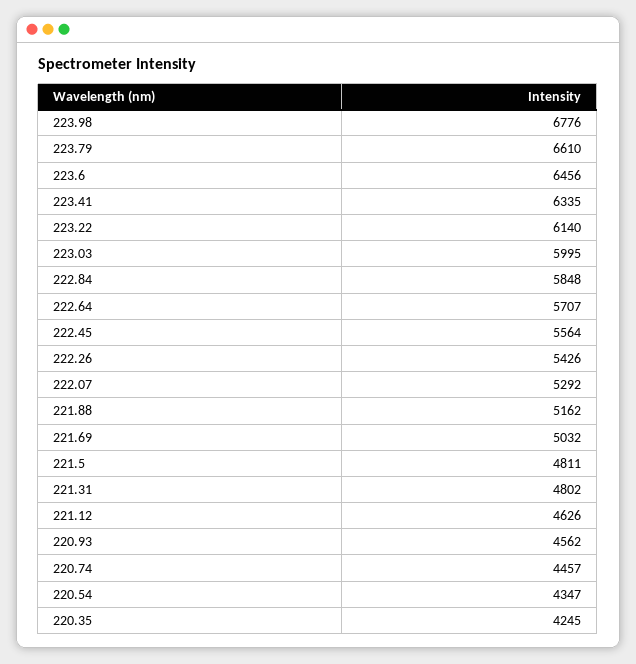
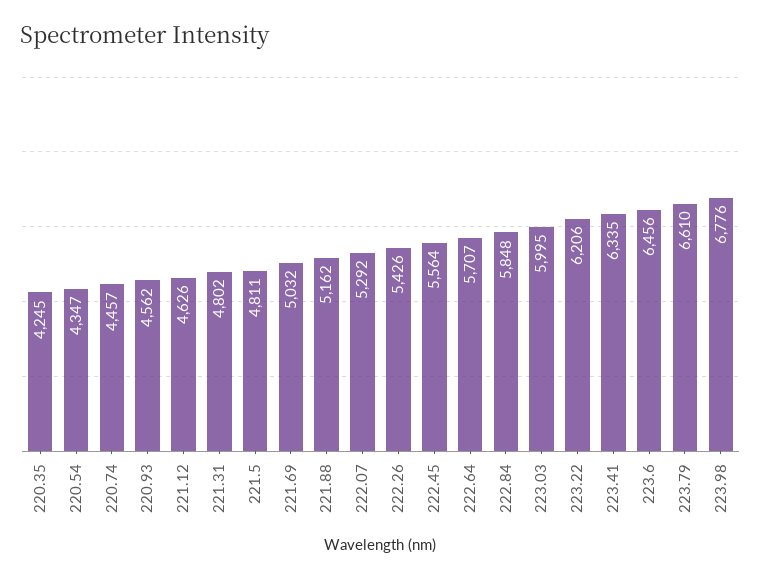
  {
    "223.98": 6776,
    "223.79": 6610,
    "223.6": 6456,
    "223.41": 6335,
-   "223.22": 6140,
+   "223.22": 6206,
    "223.03": 5995,
    "222.84": 5848,
    "222.64": 5707,
    "222.45": 5564,
    "222.26": 5426,
    "222.07": 5292,
    "221.88": 5162,
    "221.69": 5032,
    "221.5": 4811,
    "221.31": 4802,
    "221.12": 4626,
    "220.93": 4562,
    "220.74": 4457,
    "220.54": 4347,
    "220.35": 4245
  }

